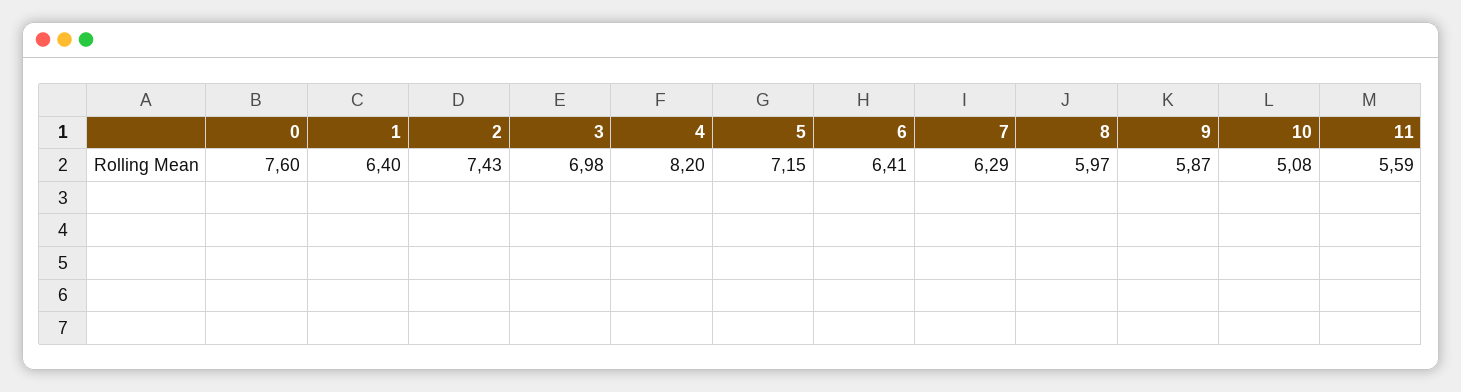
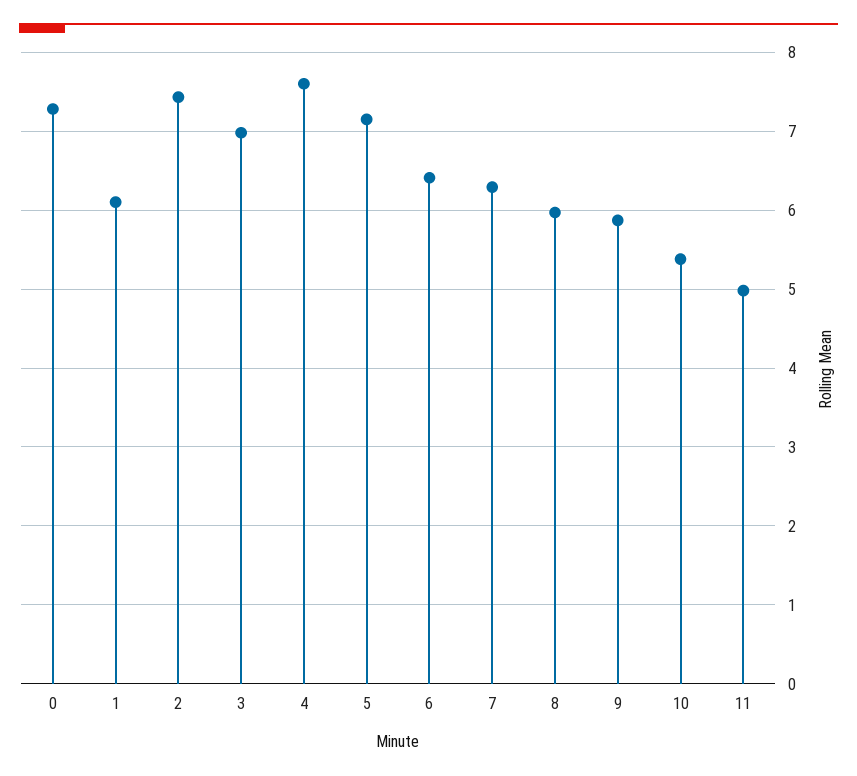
  {
-   "0": 7.6,
+   "0": 7.3,
-   "1": 6.4,
+   "1": 6.1,
    "2": 7.43,
    "3": 6.98,
-   "4": 8.2,
+   "4": 7.6,
    "5": 7.15,
    "6": 6.41,
    "7": 6.29,
    "8": 5.97,
    "9": 5.87,
-   "10": 5.08,
+   "10": 5.4,
-   "11": 5.59
+   "11": 5
  }

